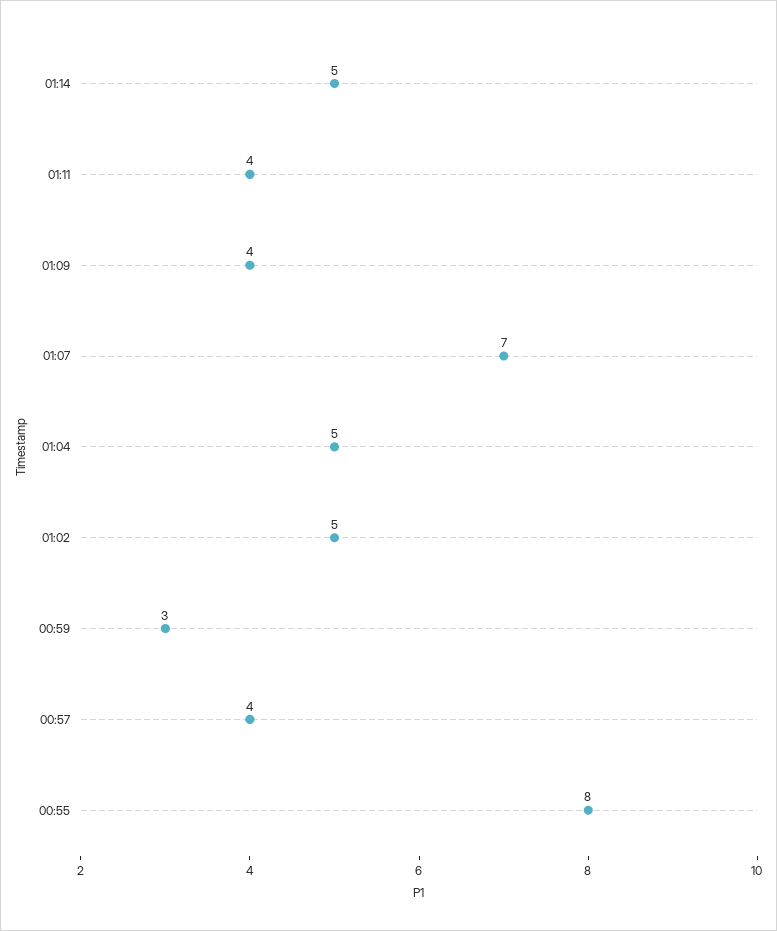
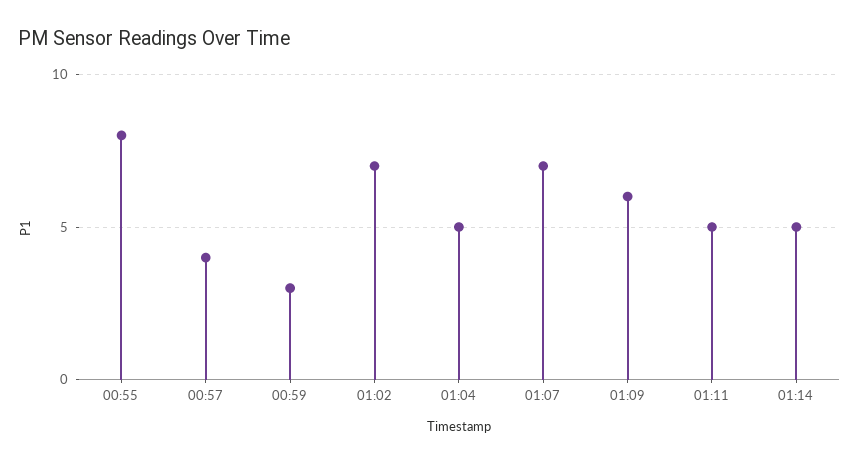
  {
    "01:14": 5,
-   "01:11": 4,
+   "01:11": 5,
-   "01:09": 4,
+   "01:09": 6,
    "01:07": 7,
    "01:04": 5,
-   "01:02": 5,
+   "01:02": 7,
    "00:59": 3,
    "00:57": 4,
    "00:55": 8
  }

